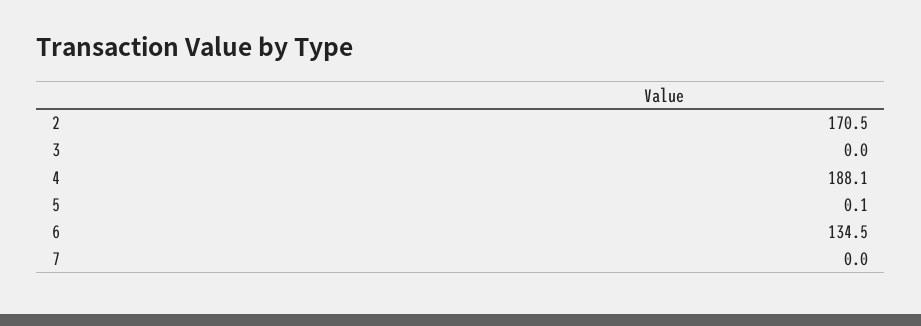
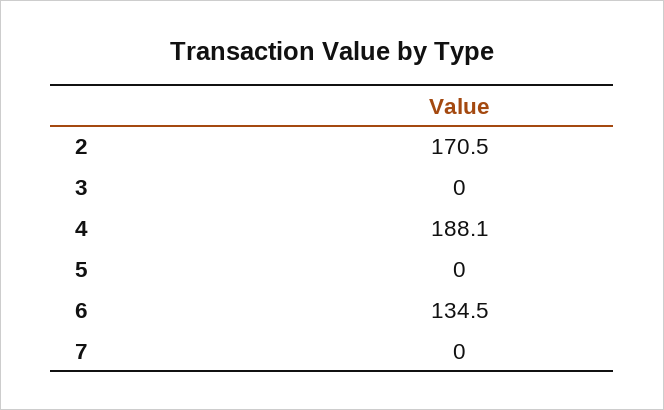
  {
    "2": 170.5,
    "3": 0,
    "4": 188.1,
-   "5": 0.1,
+   "5": 0,
    "6": 134.5,
    "7": 0
  }

